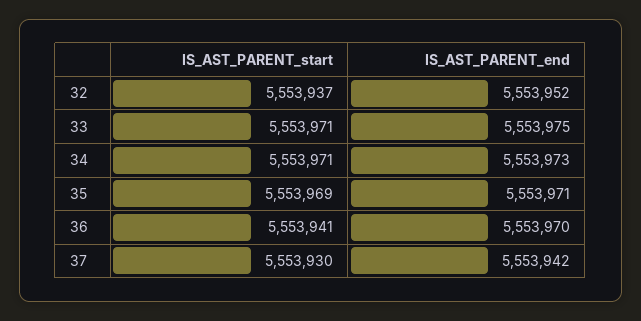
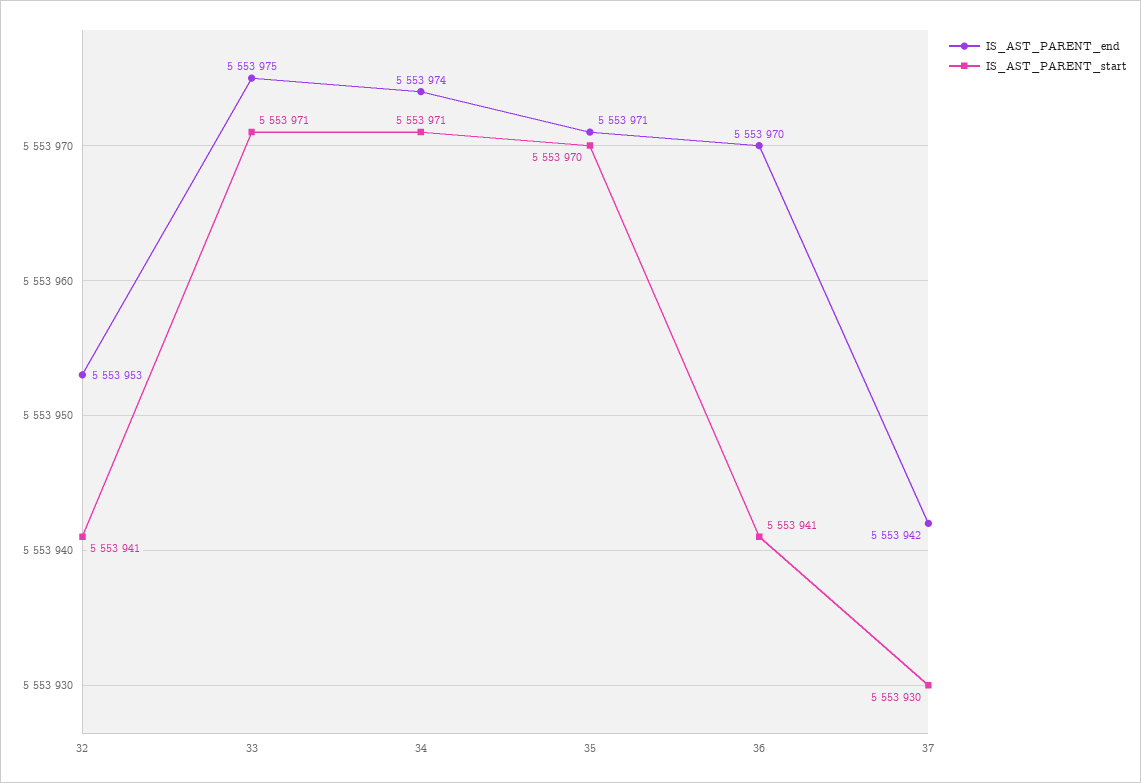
  {
    "IS_AST_PARENT_start": {
-     "32": 5553937,
+     "32": 5553941,
      "33": 5553971,
      "34": 5553971,
-     "35": 5553969,
+     "35": 5553970,
      "36": 5553941,
      "37": 5553930
    },
    "IS_AST_PARENT_end": {
-     "32": 5553952,
+     "32": 5553953,
      "33": 5553975,
-     "34": 5553973,
+     "34": 5553974,
      "35": 5553971,
      "36": 5553970,
      "37": 5553942
    }
  }

